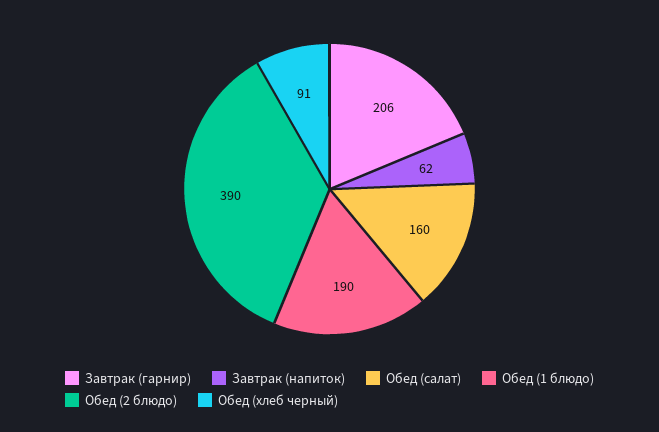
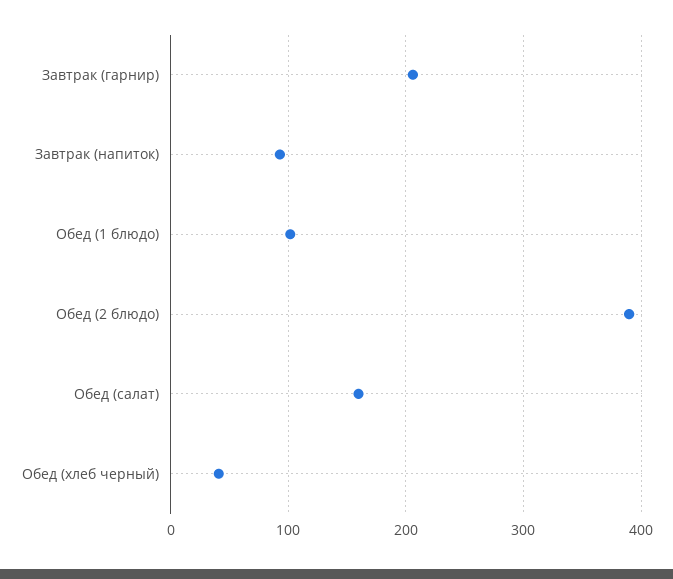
  {
    "Завтрак (гарнир)": 206,
-   "Завтрак (напиток)": 62,
+   "Завтрак (напиток)": 90,
    "Обед (салат)": 160,
-   "Обед (1 блюдо)": 190,
+   "Обед (1 блюдо)": 100,
    "Обед (2 блюдо)": 390,
-   "Обед (хлеб черный)": 91
+   "Обед (хлеб черный)": 40
  }

